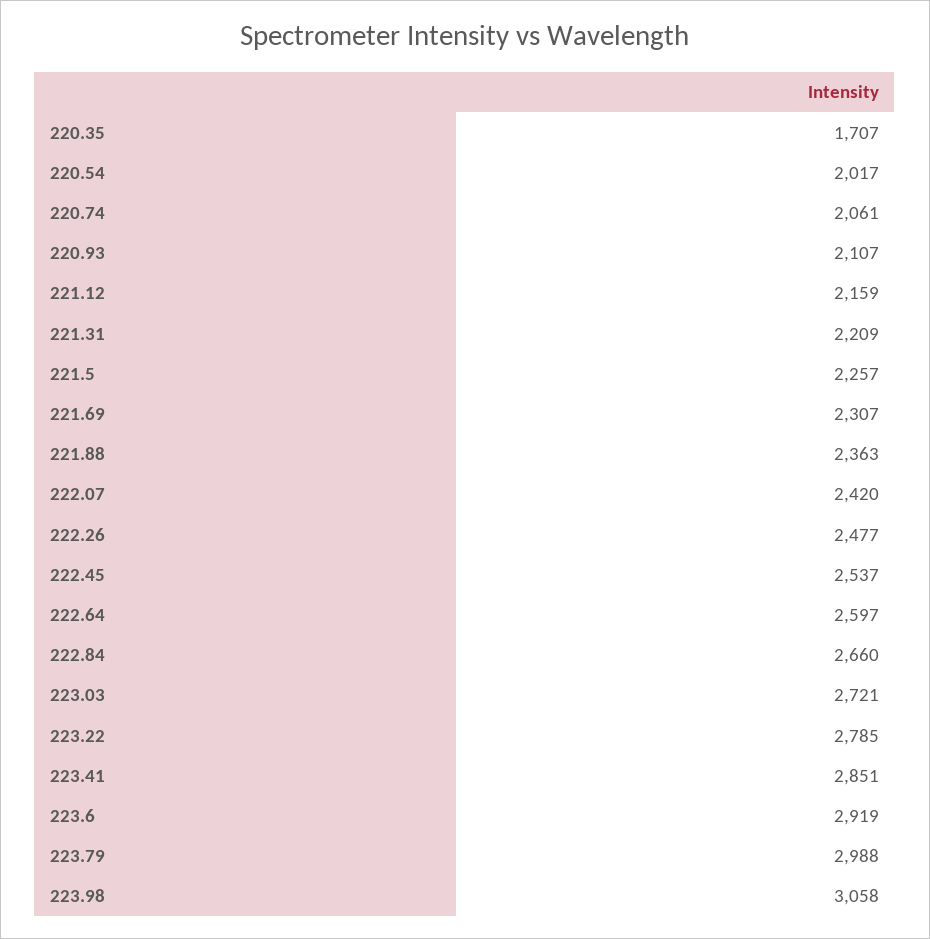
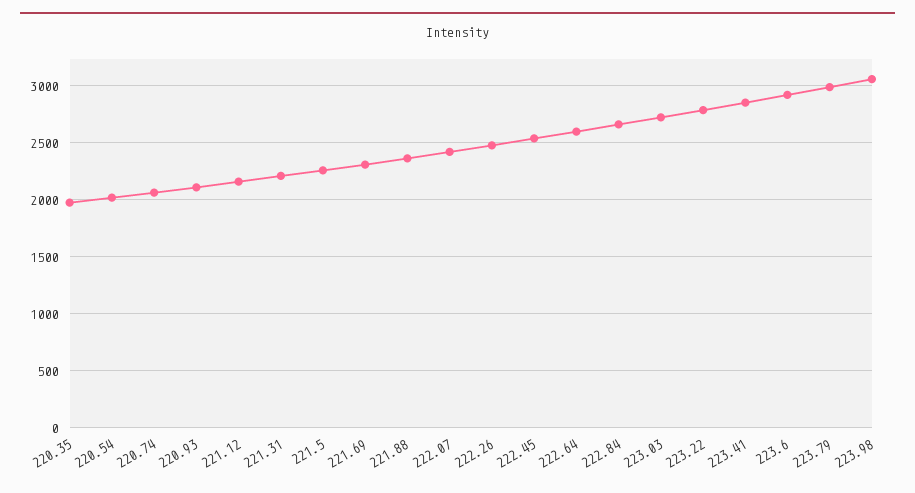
  {
-   "220.35": 1707,
+   "220.35": 2000,
    "220.54": 2017,
    "220.74": 2061,
    "220.93": 2107,
    "221.12": 2159,
    "221.31": 2209,
    "221.5": 2257,
    "221.69": 2307,
    "221.88": 2363,
    "222.07": 2420,
    "222.26": 2477,
    "222.45": 2537,
    "222.64": 2597,
    "222.84": 2660,
    "223.03": 2721,
    "223.22": 2785,
    "223.41": 2851,
    "223.6": 2919,
    "223.79": 2988,
    "223.98": 3058
  }

